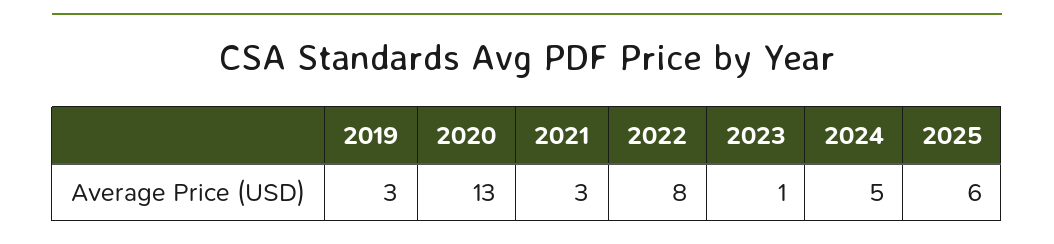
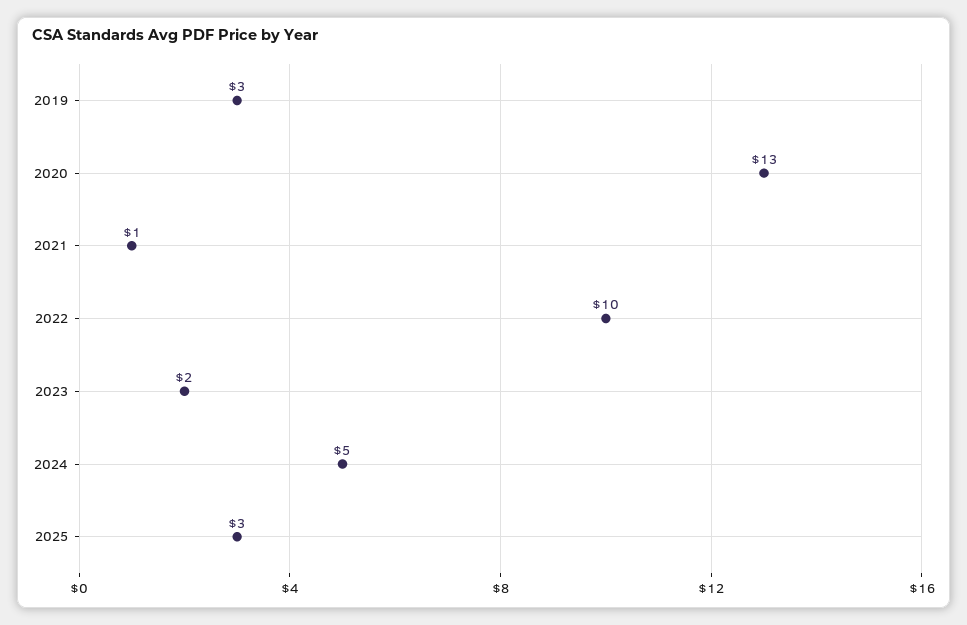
  {
    "2019": 3,
    "2020": 13,
-   "2021": 3,
+   "2021": 1,
-   "2022": 8,
+   "2022": 10,
-   "2023": 1,
+   "2023": 2,
    "2024": 5,
-   "2025": 6
+   "2025": 3
  }

